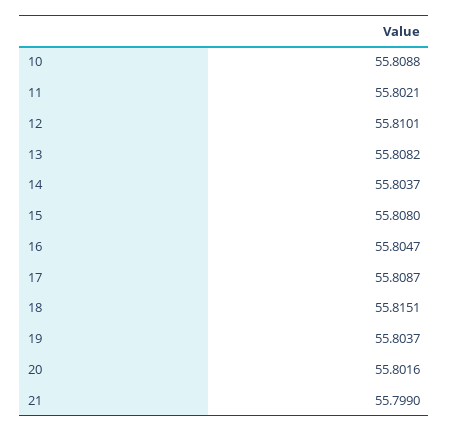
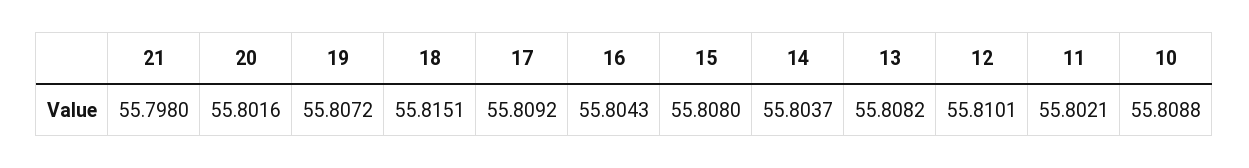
  {
    "10": 55.8088,
    "11": 55.8021,
    "12": 55.8101,
    "13": 55.8082,
    "14": 55.8037,
    "15": 55.808,
-   "16": 55.8047,
+   "16": 55.8043,
-   "17": 55.8087,
+   "17": 55.8092,
    "18": 55.8151,
-   "19": 55.8037,
+   "19": 55.8072,
    "20": 55.8016,
-   "21": 55.799
+   "21": 55.798
  }

